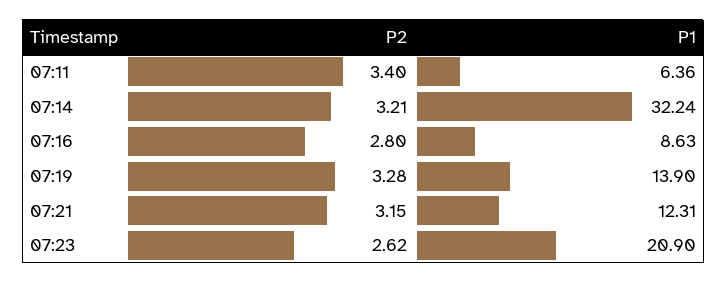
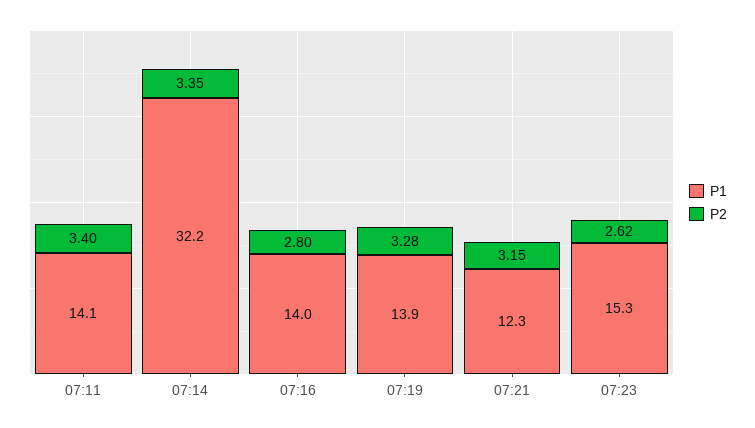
  {
    "P2": {
      "07:11": 3.4,
-     "07:14": 3.21,
+     "07:14": 3.35,
      "07:16": 2.8,
      "07:19": 3.28,
      "07:21": 3.15,
      "07:23": 2.62
    },
    "P1": {
-     "07:11": 6.36,
+     "07:11": 14.1,
      "07:14": 32.24,
-     "07:16": 8.63,
+     "07:16": 14,
      "07:19": 13.9,
      "07:21": 12.31,
-     "07:23": 20.9
+     "07:23": 15.3
    }
  }

